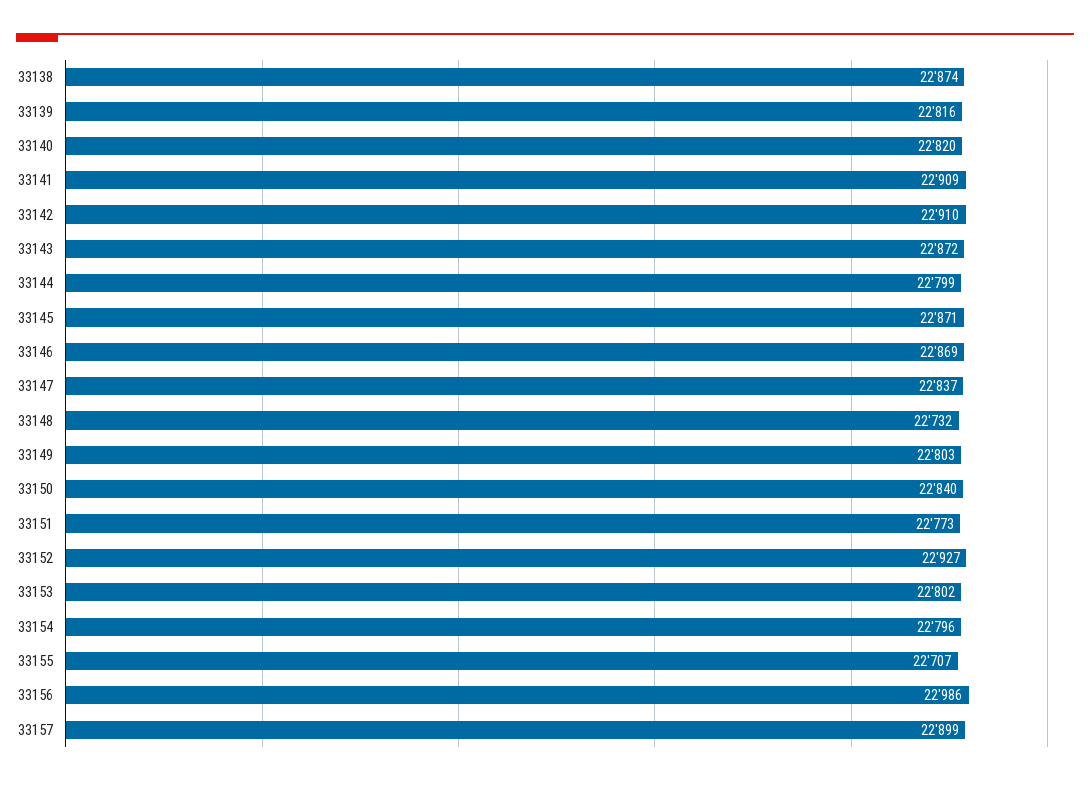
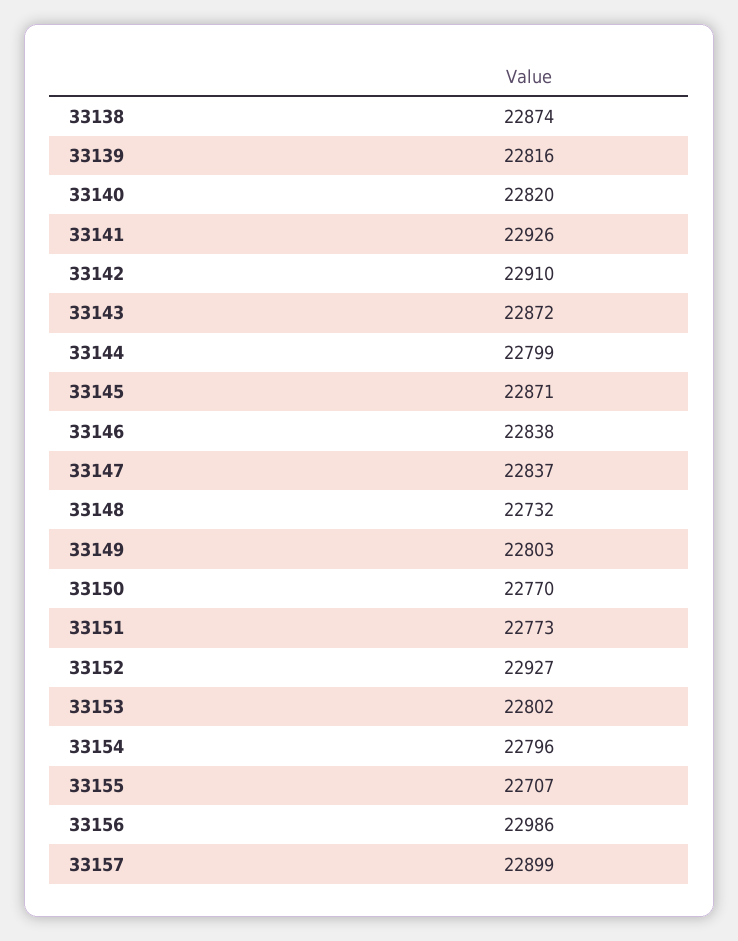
  {
    "33138": 22874,
    "33139": 22816,
    "33140": 22820,
-   "33141": 22909,
+   "33141": 22926,
    "33142": 22910,
    "33143": 22872,
    "33144": 22799,
    "33145": 22871,
-   "33146": 22869,
+   "33146": 22838,
    "33147": 22837,
    "33148": 22732,
    "33149": 22803,
-   "33150": 22840,
+   "33150": 22770,
    "33151": 22773,
    "33152": 22927,
    "33153": 22802,
    "33154": 22796,
    "33155": 22707,
    "33156": 22986,
    "33157": 22899
  }

